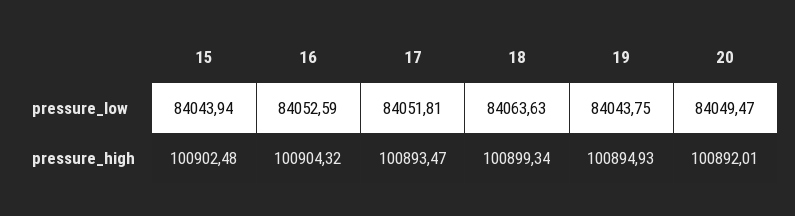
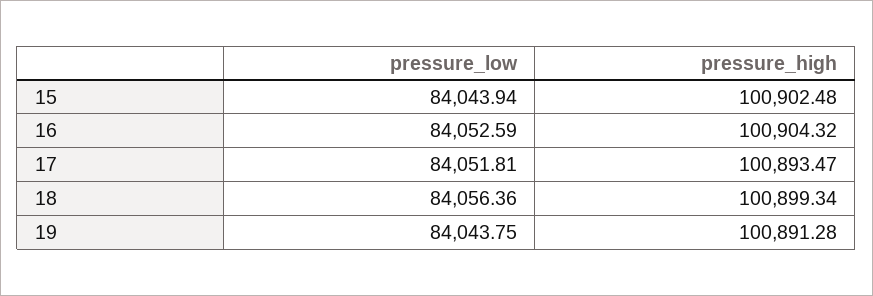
  {
    "15": {
      "pressure_low": 84043.94,
      "pressure_high": 100902.48
    },
    "16": {
      "pressure_low": 84052.59,
      "pressure_high": 100904.32
    },
    "17": {
      "pressure_low": 84051.81,
      "pressure_high": 100893.47
    },
    "18": {
-     "pressure_low": 84063.63,
+     "pressure_low": 84056.36,
      "pressure_high": 100899.34
    },
    "19": {
      "pressure_low": 84043.75,
-     "pressure_high": 100894.93
+     "pressure_high": 100891.28
-   },
+   }
-   "20": {
-     "pressure_low": 84049.47,
-     "pressure_high": 100892.01
-   }
  }

